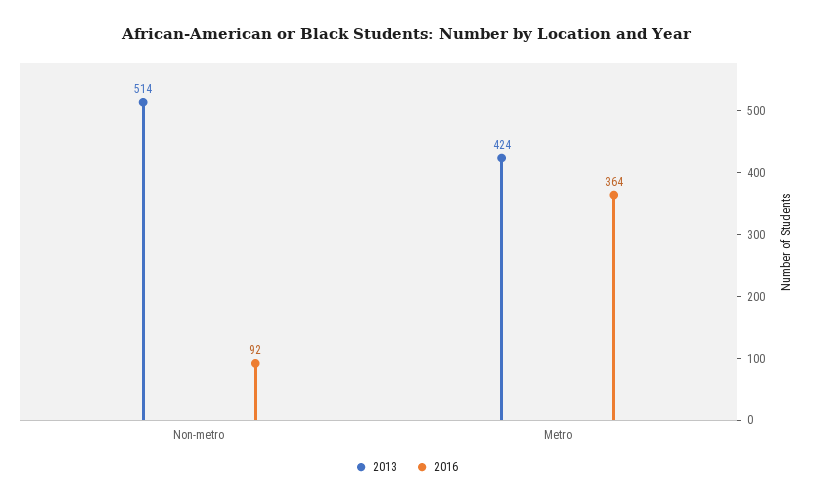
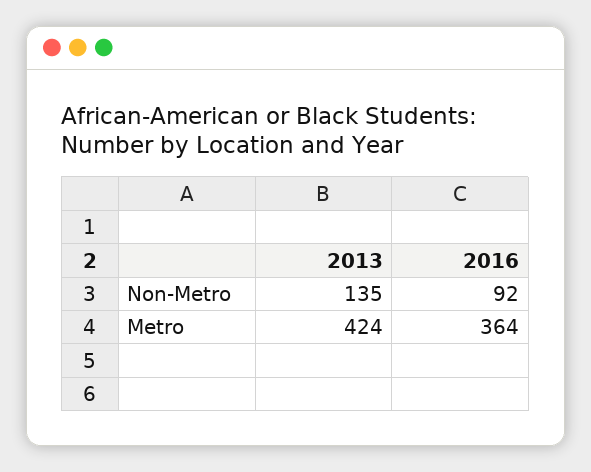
  {
    "2013": {
-     "Non-metro": 514,
+     "Non-metro": 135,
      "Metro": 424
    },
    "2016": {
      "Non-metro": 92,
      "Metro": 364
    }
  }

